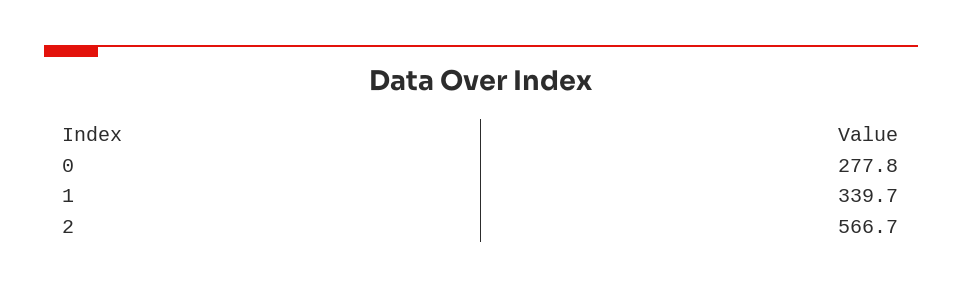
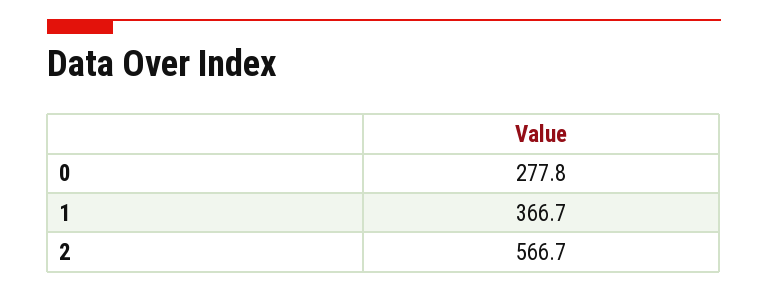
  {
    "0": 277.8,
-   "1": 339.7,
+   "1": 366.7,
    "2": 566.7
  }

